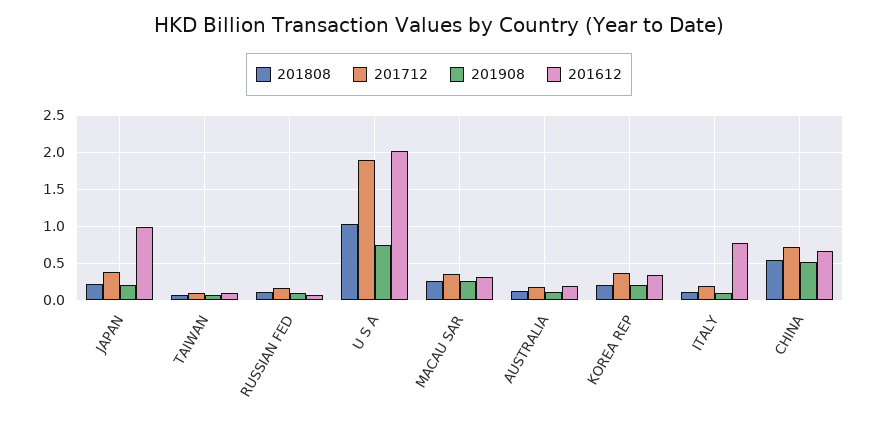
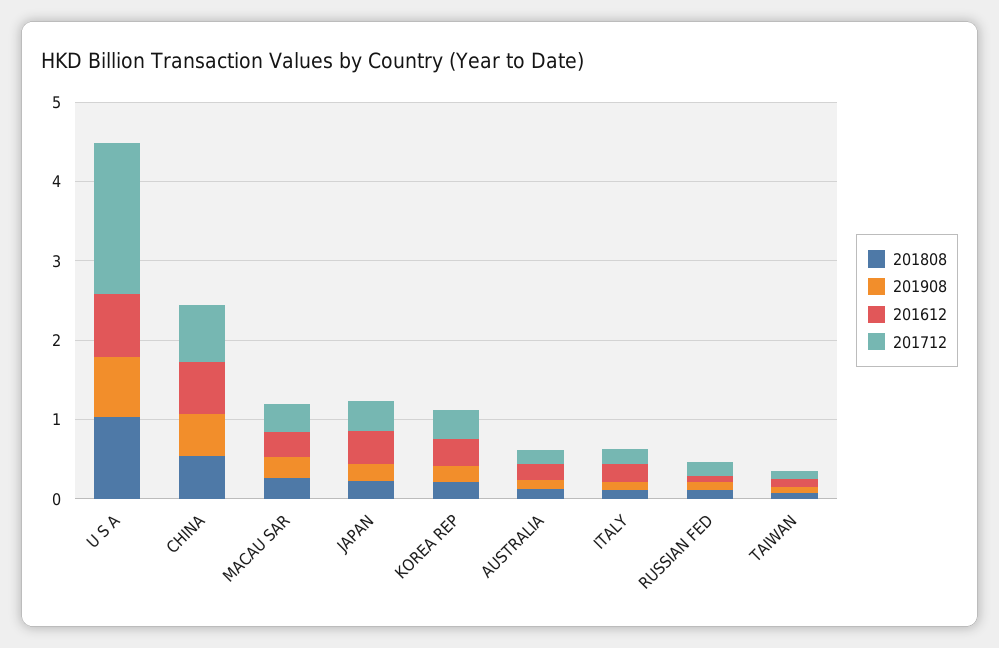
  {
    "201808": {
      "JAPAN": 0.2,
      "TAIWAN": 0.1,
      "RUSSIAN FED": 0.1,
      "U S A": 1,
      "MACAU SAR": 0.3,
      "AUSTRALIA": 0.1,
      "KOREA REP": 0.2,
      "ITALY": 0.1,
      "CHINA": 0.5
    },
    "201712": {
      "JAPAN": 0.4,
      "TAIWAN": 0.1,
      "RUSSIAN FED": 0.2,
      "U S A": 1.9,
      "MACAU SAR": 0.4,
      "AUSTRALIA": 0.2,
      "KOREA REP": 0.4,
      "ITALY": 0.2,
      "CHINA": 0.7
    },
    "201908": {
      "JAPAN": 0.2,
      "TAIWAN": 0.1,
      "RUSSIAN FED": 0.1,
      "U S A": 0.8,
      "MACAU SAR": 0.3,
      "AUSTRALIA": 0.1,
      "KOREA REP": 0.2,
      "ITALY": 0.1,
      "CHINA": 0.5
    },
    "201612": {
-     "JAPAN": 1,
+     "JAPAN": 0.4,
      "TAIWAN": 0.1,
      "RUSSIAN FED": 0.1,
-     "U S A": 2,
+     "U S A": 0.8,
      "MACAU SAR": 0.3,
      "AUSTRALIA": 0.2,
      "KOREA REP": 0.3,
-     "ITALY": 0.8,
+     "ITALY": 0.2,
      "CHINA": 0.7
    }
  }

